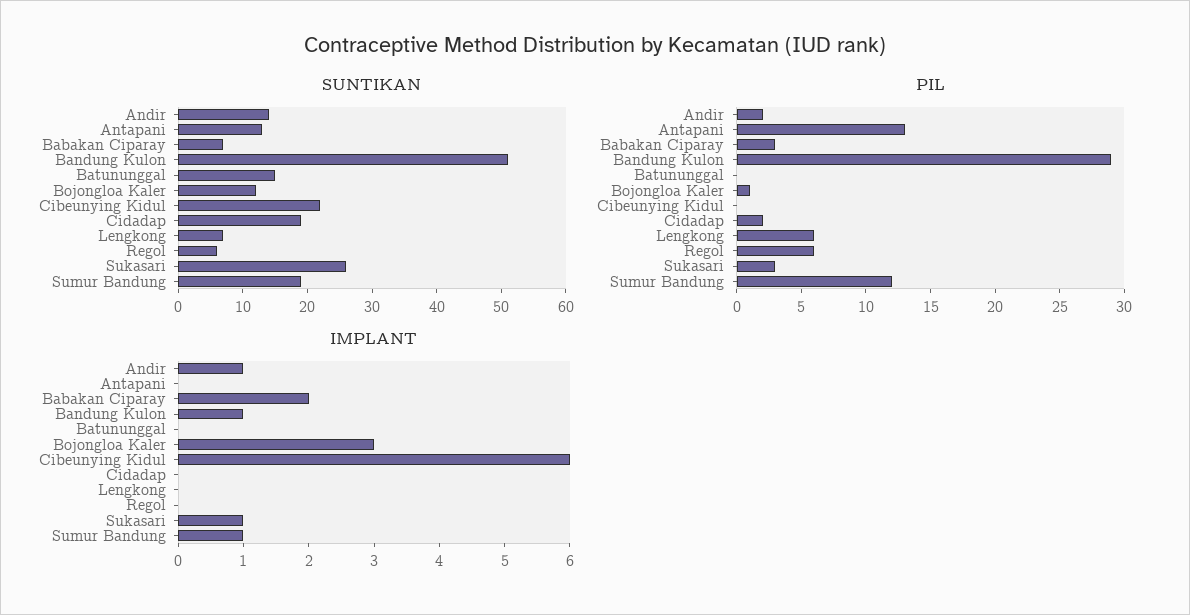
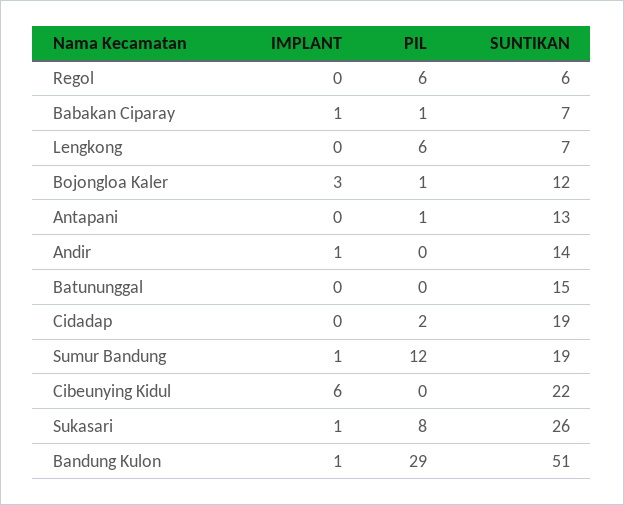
  {
    "SUNTIKAN": {
      "Andir": 14,
      "Antapani": 13,
      "Babakan Ciparay": 7,
      "Bandung Kulon": 51,
      "Batununggal": 15,
      "Bojongloa Kaler": 12,
      "Cibeunying Kidul": 22,
      "Cidadap": 19,
      "Lengkong": 7,
      "Regol": 6,
      "Sukasari": 26,
      "Sumur Bandung": 19
    },
    "PIL": {
-     "Andir": 2,
+     "Andir": 0,
-     "Antapani": 13,
+     "Antapani": 1,
-     "Babakan Ciparay": 3,
+     "Babakan Ciparay": 1,
      "Bandung Kulon": 29,
      "Batununggal": 0,
      "Bojongloa Kaler": 1,
      "Cibeunying Kidul": 0,
      "Cidadap": 2,
      "Lengkong": 6,
      "Regol": 6,
-     "Sukasari": 3,
+     "Sukasari": 8,
      "Sumur Bandung": 12
    },
    "IMPLANT": {
      "Andir": 1,
      "Antapani": 0,
-     "Babakan Ciparay": 2,
+     "Babakan Ciparay": 1,
      "Bandung Kulon": 1,
      "Batununggal": 0,
      "Bojongloa Kaler": 3,
      "Cibeunying Kidul": 6,
      "Cidadap": 0,
      "Lengkong": 0,
      "Regol": 0,
      "Sukasari": 1,
      "Sumur Bandung": 1
    }
  }

